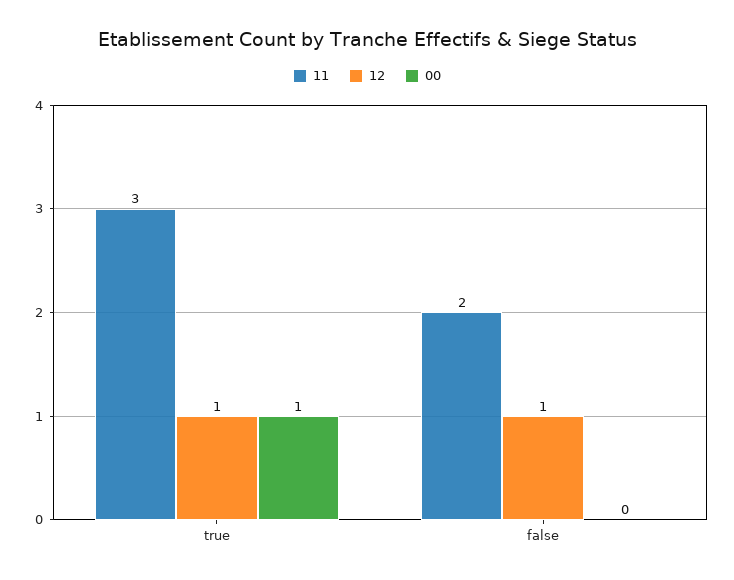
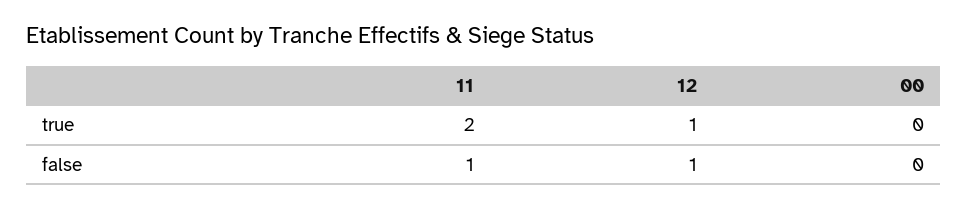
  {
    "11": {
-     "true": 3,
+     "true": 2,
-     "false": 2
+     "false": 1
    },
    "12": {
      "true": 1,
      "false": 1
    },
    "00": {
-     "true": 1,
+     "true": 0,
      "false": 0
    }
  }

